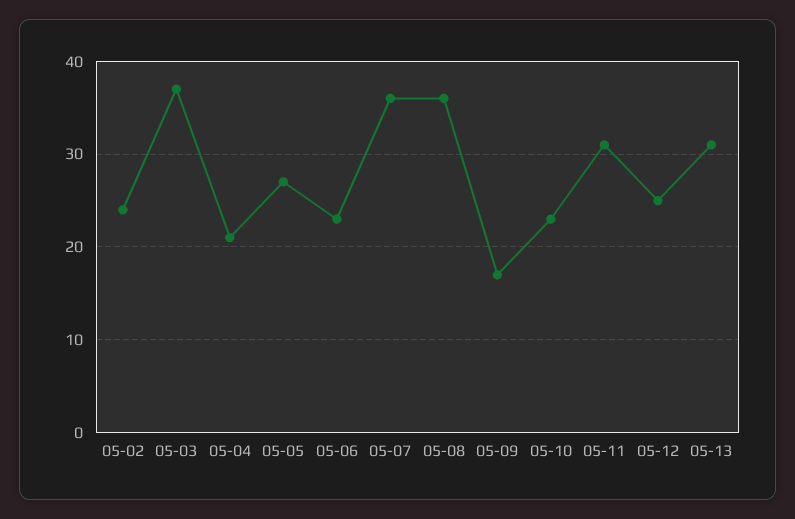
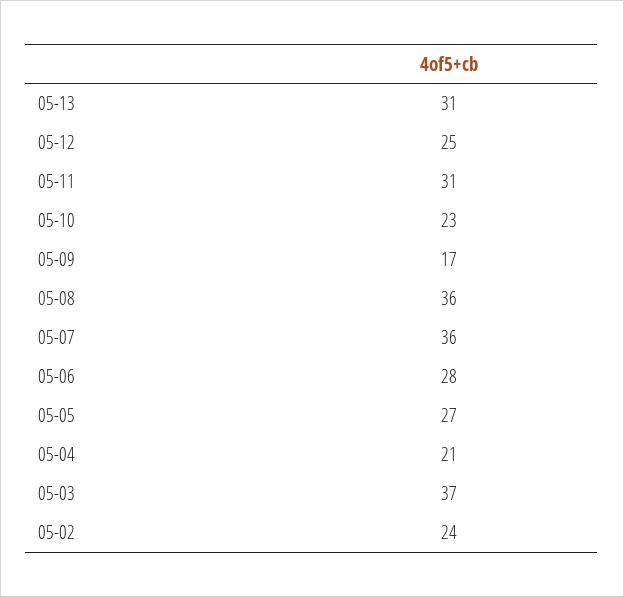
  {
    "05-02": 24,
    "05-03": 37,
    "05-04": 21,
    "05-05": 27,
-   "05-06": 23,
+   "05-06": 28,
    "05-07": 36,
    "05-08": 36,
    "05-09": 17,
    "05-10": 23,
    "05-11": 31,
    "05-12": 25,
    "05-13": 31
  }

